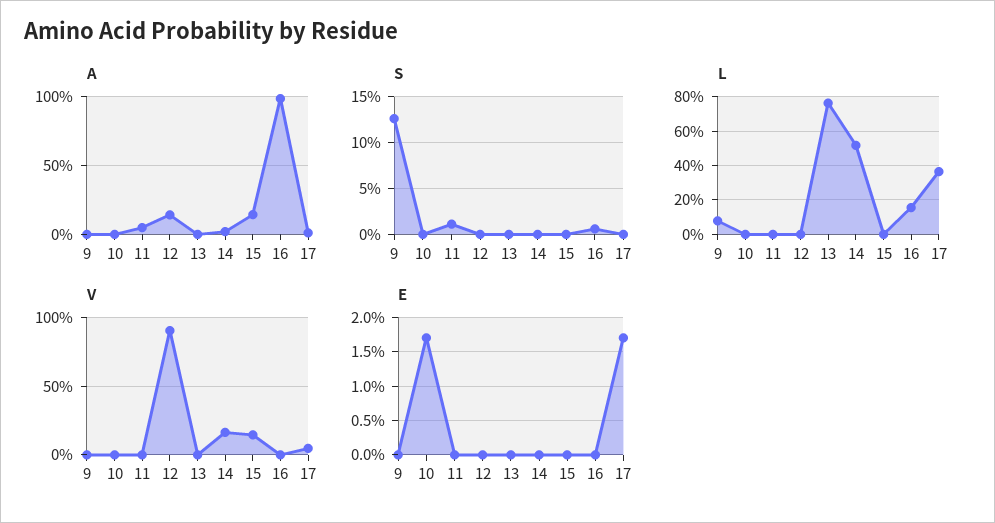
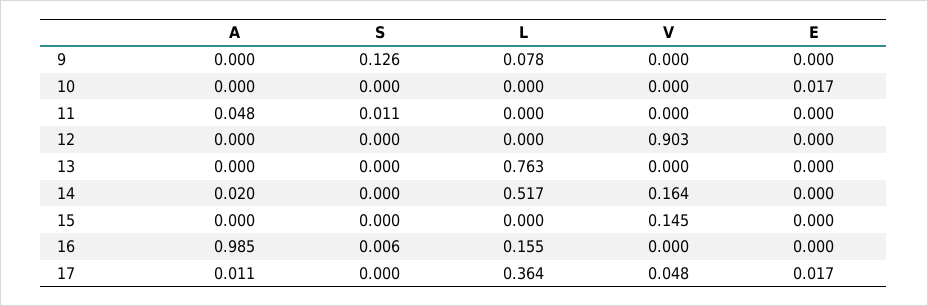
  {
    "A": {
      "9": 0,
      "10": 0,
      "11": 0.048,
-     "12": 0.15,
+     "12": 0,
      "13": 0,
      "14": 0.02,
-     "15": 0.15,
+     "15": 0,
      "16": 0.985,
      "17": 0.011
    },
    "S": {
      "9": 0.126,
      "10": 0,
      "11": 0.011,
      "12": 0,
      "13": 0,
      "14": 0,
      "15": 0,
      "16": 0.006,
      "17": 0
    },
    "L": {
      "9": 0.078,
      "10": 0,
      "11": 0,
      "12": 0,
      "13": 0.763,
      "14": 0.517,
      "15": 0,
      "16": 0.155,
      "17": 0.364
    },
    "V": {
      "9": 0,
      "10": 0,
      "11": 0,
      "12": 0.903,
      "13": 0,
      "14": 0.164,
      "15": 0.145,
      "16": 0,
      "17": 0.048
    },
    "E": {
      "9": 0,
      "10": 0.017,
      "11": 0,
      "12": 0,
      "13": 0,
      "14": 0,
      "15": 0,
      "16": 0,
      "17": 0.017
    }
  }

